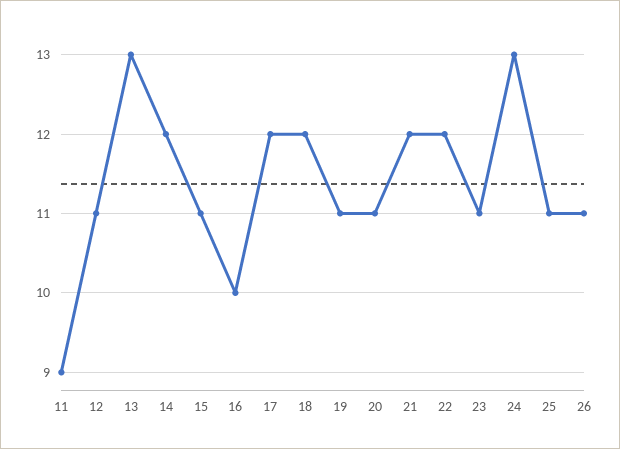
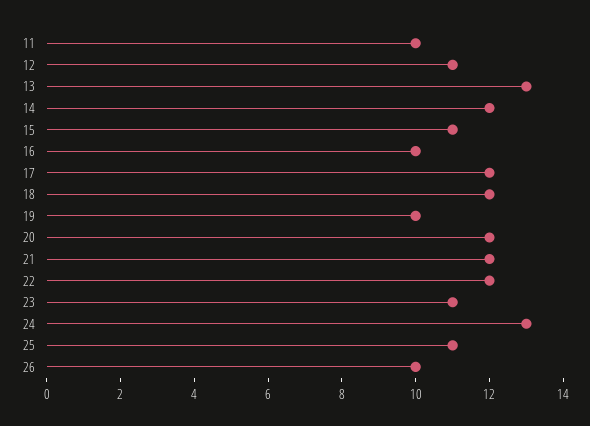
  {
-   "11": 9,
+   "11": 10,
    "12": 11,
    "13": 13,
    "14": 12,
    "15": 11,
    "16": 10,
    "17": 12,
    "18": 12,
-   "19": 11,
+   "19": 10,
-   "20": 11,
+   "20": 12,
    "21": 12,
    "22": 12,
    "23": 11,
    "24": 13,
    "25": 11,
-   "26": 11
+   "26": 10
  }

